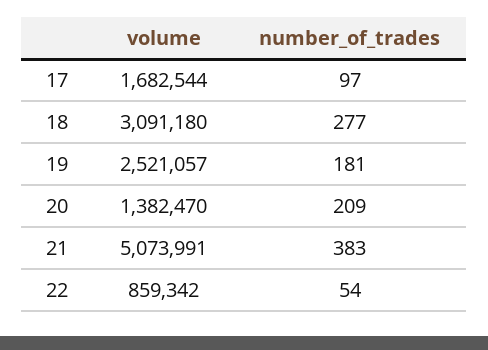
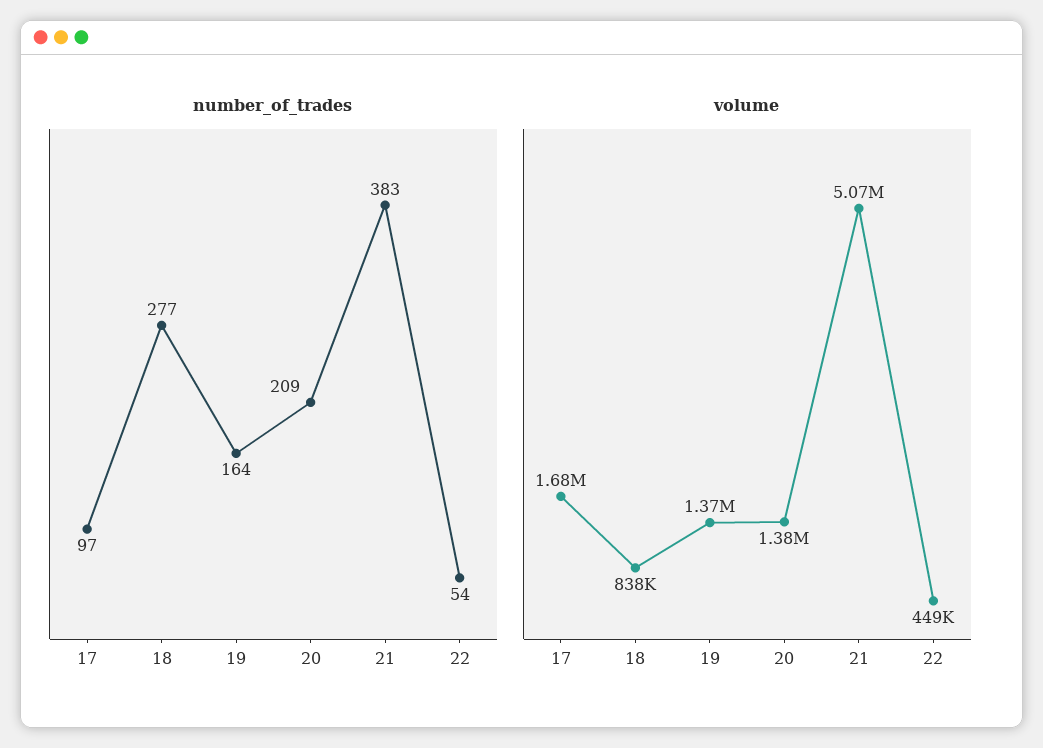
  {
    "volume": {
      "17": 1682544,
-     "18": 3091180,
+     "18": 838000,
-     "19": 2521057,
+     "19": 1370000,
      "20": 1382470,
      "21": 5073991,
-     "22": 859342
+     "22": 449000
    },
    "number_of_trades": {
      "17": 97,
      "18": 277,
-     "19": 181,
+     "19": 164,
      "20": 209,
      "21": 383,
      "22": 54
    }
  }

